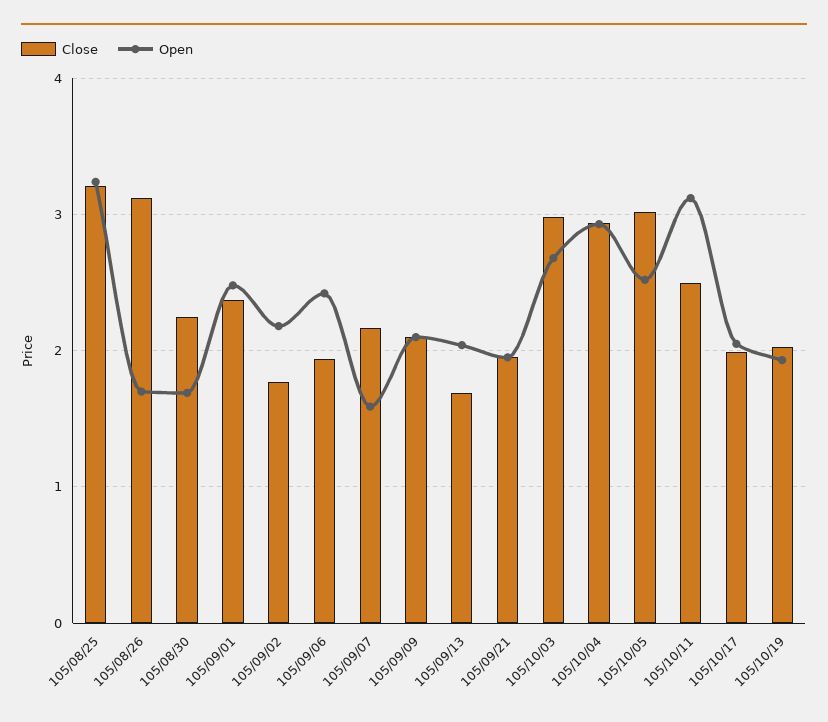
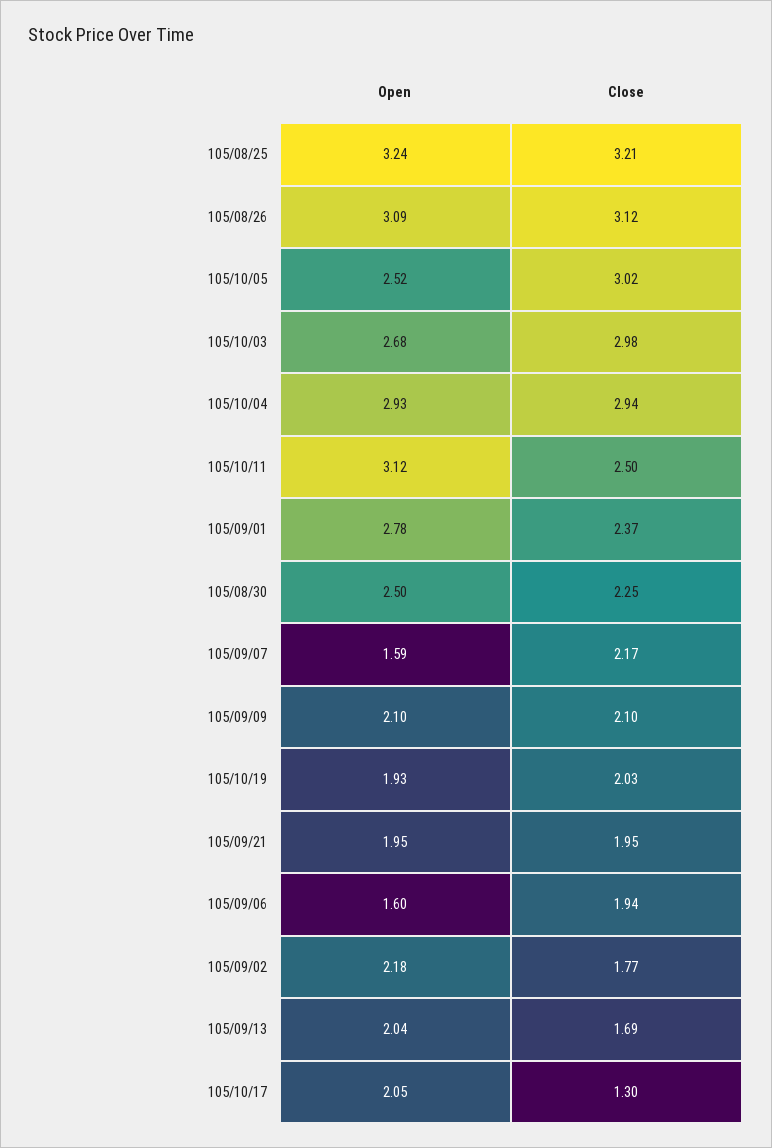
  {
    "Close": {
      "105/08/25": 3.21,
      "105/08/26": 3.12,
      "105/08/30": 2.25,
      "105/09/01": 2.37,
      "105/09/02": 1.77,
      "105/09/06": 1.94,
      "105/09/07": 2.17,
      "105/09/09": 2.1,
      "105/09/13": 1.69,
      "105/09/21": 1.95,
      "105/10/03": 2.98,
      "105/10/04": 2.94,
      "105/10/05": 3.02,
      "105/10/11": 2.5,
-     "105/10/17": 2,
+     "105/10/17": 1.3,
      "105/10/19": 2.03
    },
    "Open": {
      "105/08/25": 3.24,
-     "105/08/26": 1.7,
+     "105/08/26": 3.09,
-     "105/08/30": 1.7,
+     "105/08/30": 2.5,
-     "105/09/01": 2.5,
+     "105/09/01": 2.78,
      "105/09/02": 2.18,
-     "105/09/06": 2.4,
+     "105/09/06": 1.6,
      "105/09/07": 1.59,
      "105/09/09": 2.1,
      "105/09/13": 2.04,
      "105/09/21": 1.95,
      "105/10/03": 2.68,
      "105/10/04": 2.93,
      "105/10/05": 2.52,
      "105/10/11": 3.12,
      "105/10/17": 2.05,
      "105/10/19": 1.93
    }
  }

